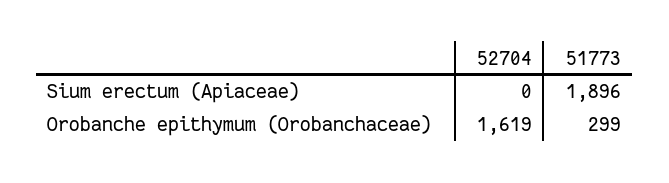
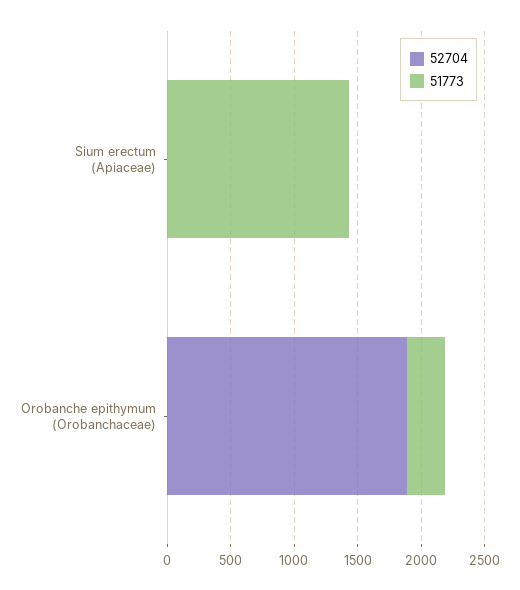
  {
    "52704": {
      "Sium erectum (Apiaceae)": 0,
-     "Orobanche epithymum (Orobanchaceae)": 1619
+     "Orobanche epithymum (Orobanchaceae)": 1900
    },
    "51773": {
-     "Sium erectum (Apiaceae)": 1896,
+     "Sium erectum (Apiaceae)": 1400,
      "Orobanche epithymum (Orobanchaceae)": 299
    }
  }

